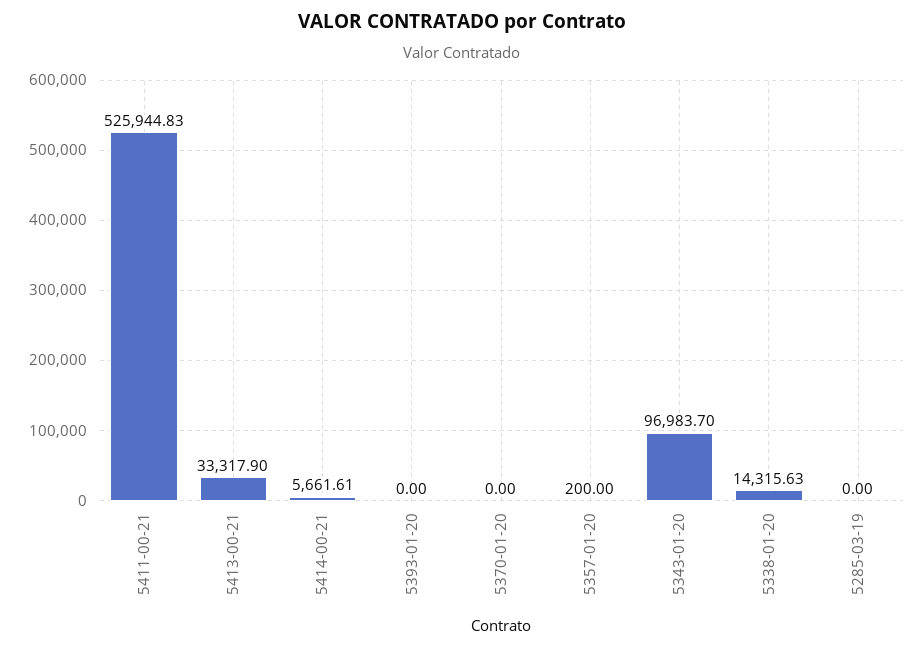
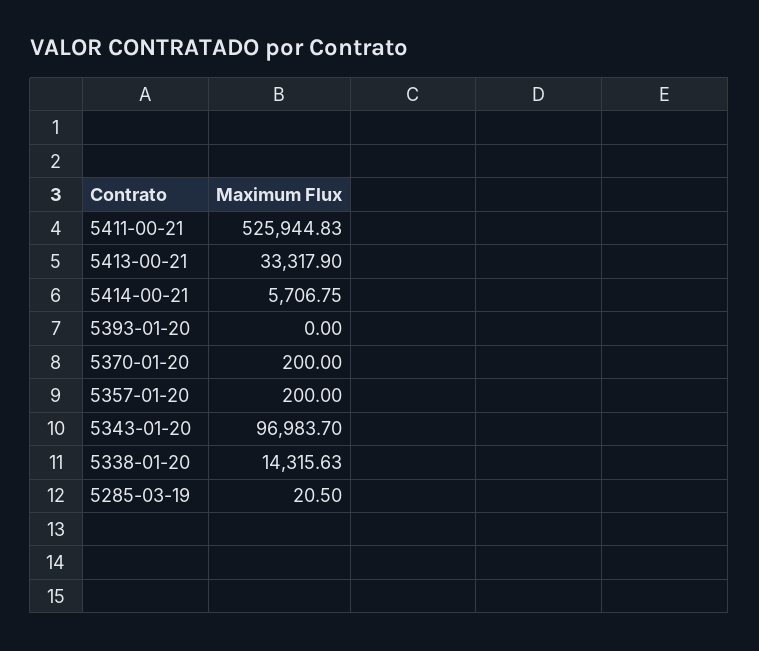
  {
    "5411-00-21": 525944.83,
    "5413-00-21": 33317.9,
-   "5414-00-21": 5661.61,
+   "5414-00-21": 5706.75,
    "5393-01-20": 0,
-   "5370-01-20": 0,
+   "5370-01-20": 200,
    "5357-01-20": 200,
    "5343-01-20": 96983.7,
    "5338-01-20": 14315.63,
-   "5285-03-19": 0
+   "5285-03-19": 20.5
  }

